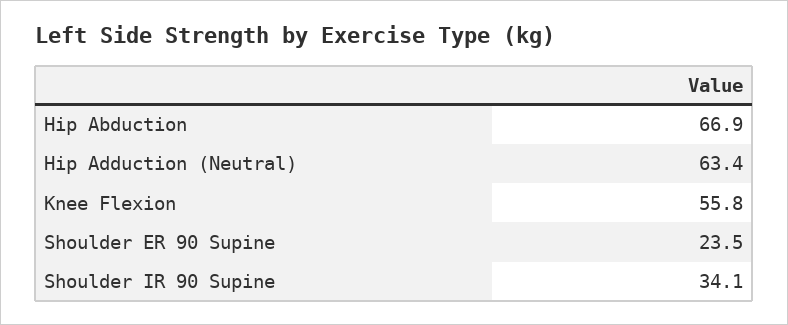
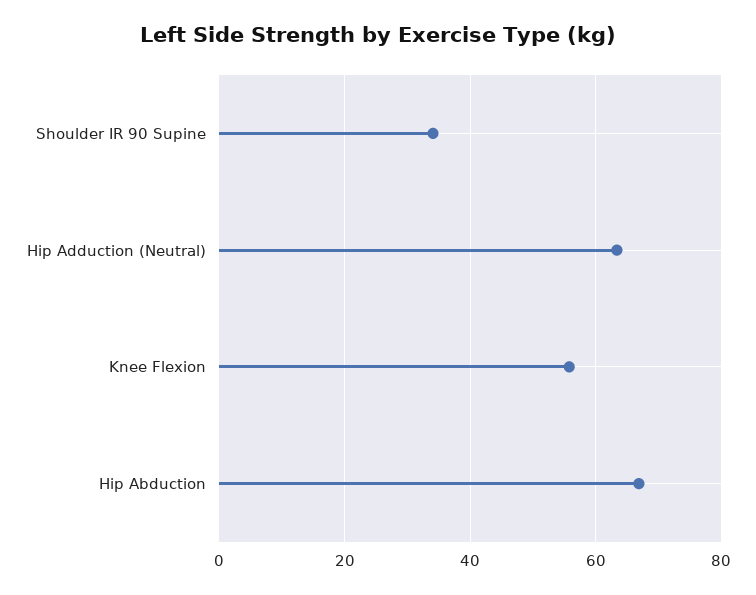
  {
    "Hip Abduction": 66.9,
    "Hip Adduction (Neutral)": 63.4,
    "Knee Flexion": 55.8,
-   "Shoulder ER 90 Supine": 23.5,
    "Shoulder IR 90 Supine": 34.1
  }

